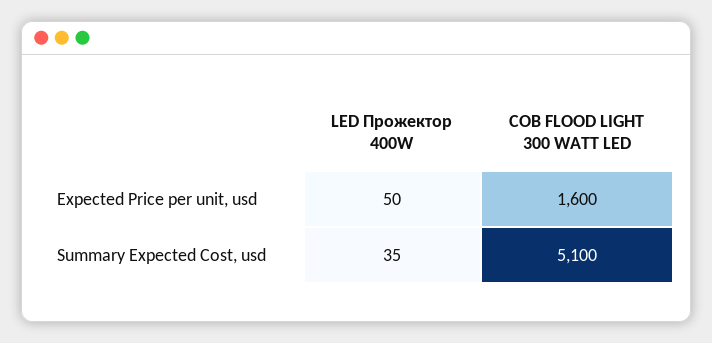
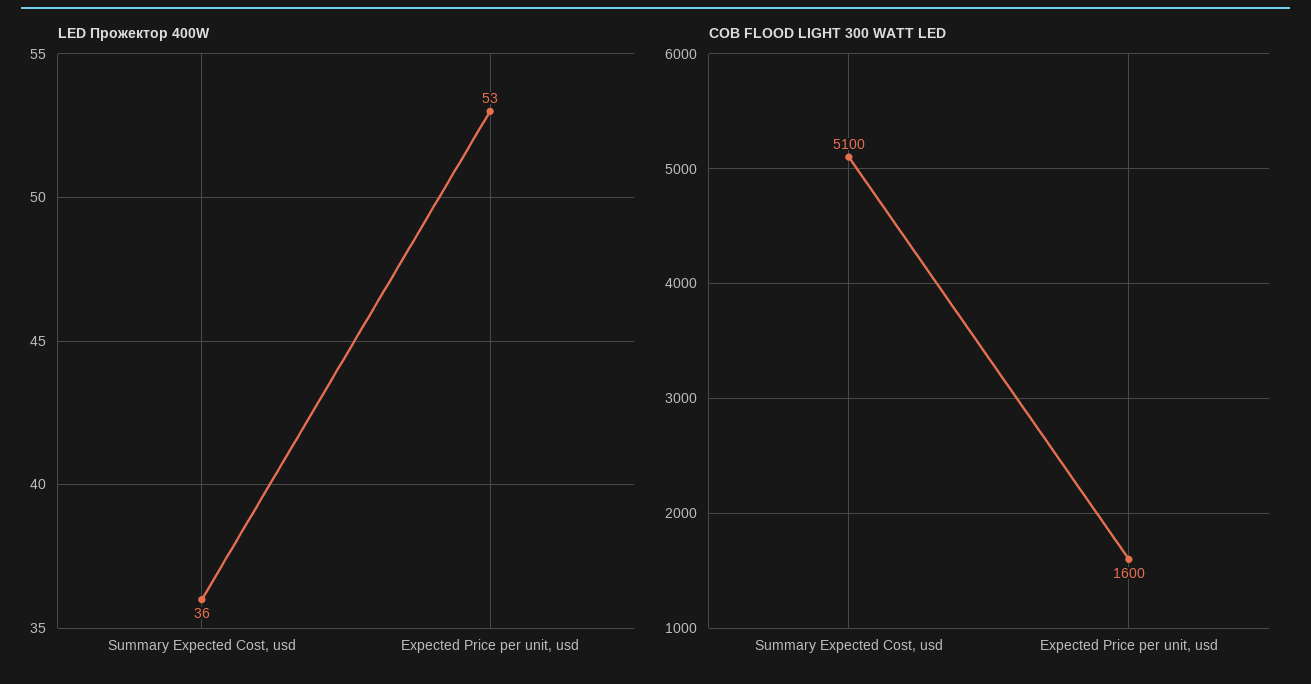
  {
    "LED Прожектор 400W": {
-     "Expected Price per unit, usd": 50,
+     "Expected Price per unit, usd": 53,
-     "Summary Expected Cost, usd": 35
+     "Summary Expected Cost, usd": 36
    },
    "COB FLOOD LIGHT 300 WATT LED": {
      "Expected Price per unit, usd": 1600,
      "Summary Expected Cost, usd": 5100
    }
  }

